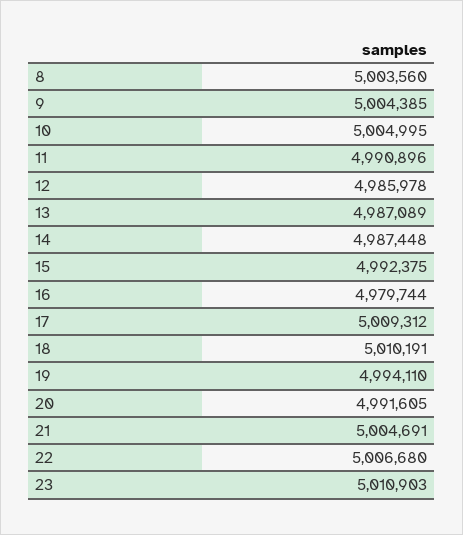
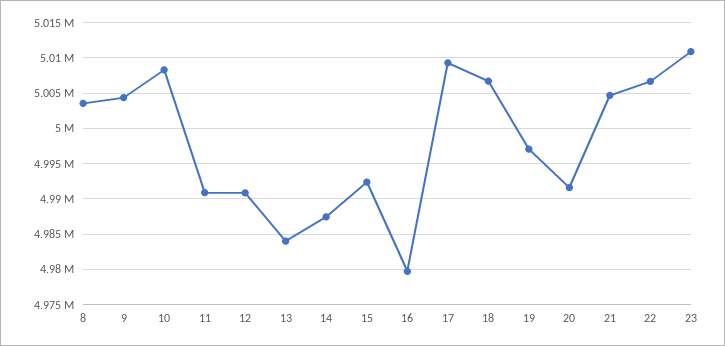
  {
    "8": 5003560,
    "9": 5004385,
-   "10": 5004995,
+   "10": 5008000,
    "11": 4990896,
-   "12": 4985978,
+   "12": 4991000,
-   "13": 4987089,
+   "13": 4984000,
    "14": 4987448,
    "15": 4992375,
    "16": 4979744,
    "17": 5009312,
-   "18": 5010191,
+   "18": 5007000,
-   "19": 4994110,
+   "19": 4997000,
    "20": 4991605,
    "21": 5004691,
    "22": 5006680,
    "23": 5010903
  }

